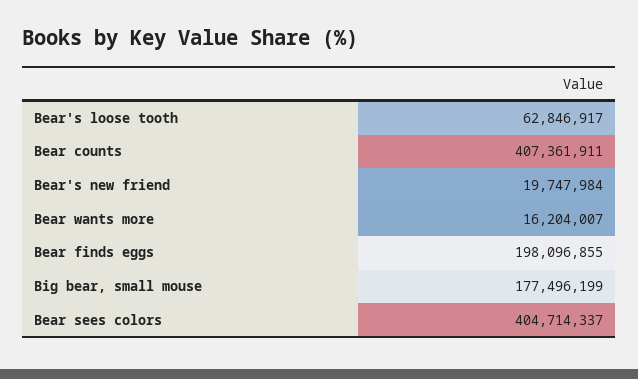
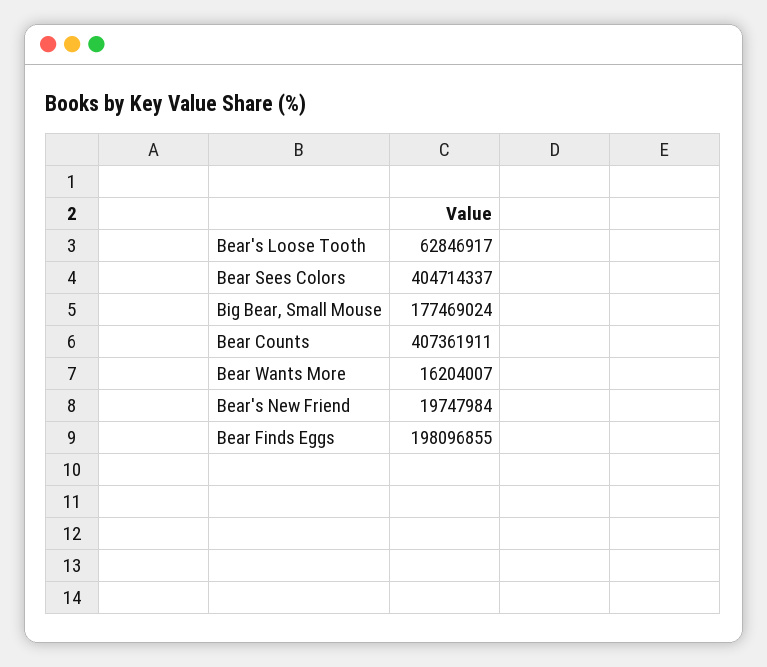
  {
    "Bear's loose tooth": 62846917,
    "Bear counts": 407361911,
    "Bear's new friend": 19747984,
    "Bear wants more": 16204007,
    "Bear finds eggs": 198096855,
-   "Big bear, small mouse": 177496199,
+   "Big bear, small mouse": 177469024,
    "Bear sees colors": 404714337
  }

